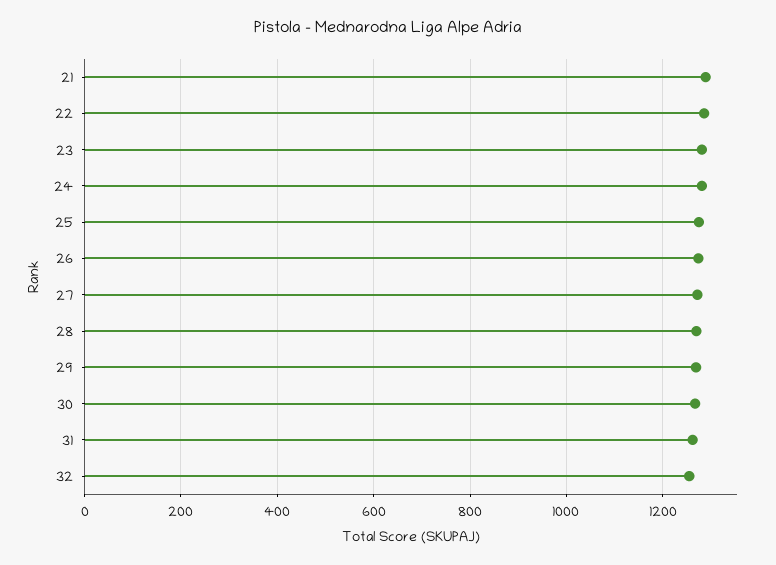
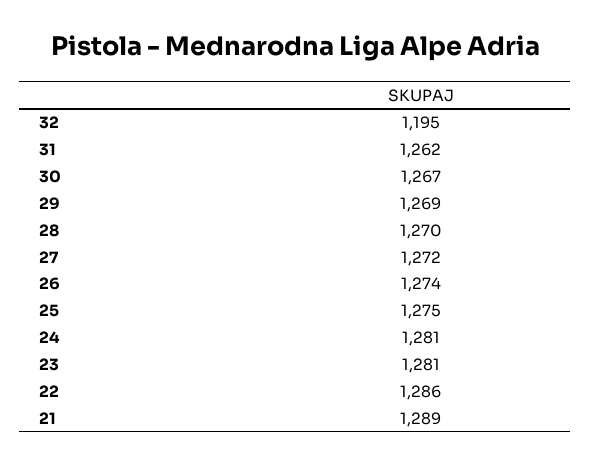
  {
    "21": 1289,
    "22": 1286,
    "23": 1281,
    "24": 1281,
    "25": 1275,
    "26": 1274,
    "27": 1272,
    "28": 1270,
    "29": 1269,
    "30": 1267,
    "31": 1262,
-   "32": 1260
+   "32": 1195
  }

